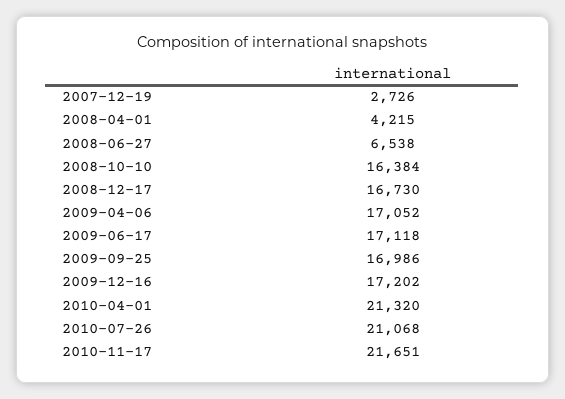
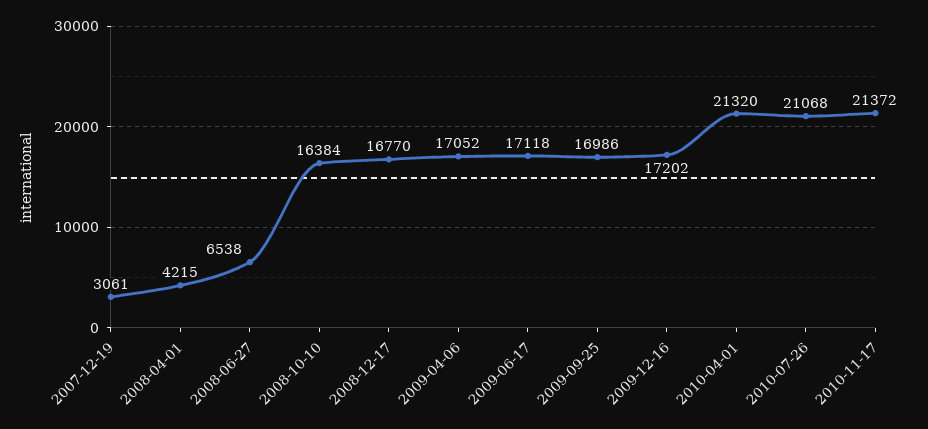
  {
-   "2007-12-19": 2726,
+   "2007-12-19": 3061,
    "2008-04-01": 4215,
    "2008-06-27": 6538,
    "2008-10-10": 16384,
-   "2008-12-17": 16730,
+   "2008-12-17": 16770,
    "2009-04-06": 17052,
    "2009-06-17": 17118,
    "2009-09-25": 16986,
    "2009-12-16": 17202,
    "2010-04-01": 21320,
    "2010-07-26": 21068,
-   "2010-11-17": 21651
+   "2010-11-17": 21372
  }

